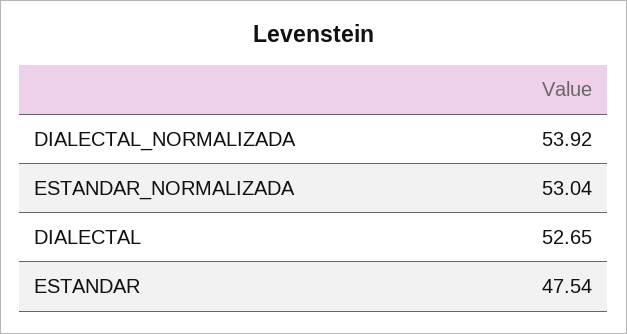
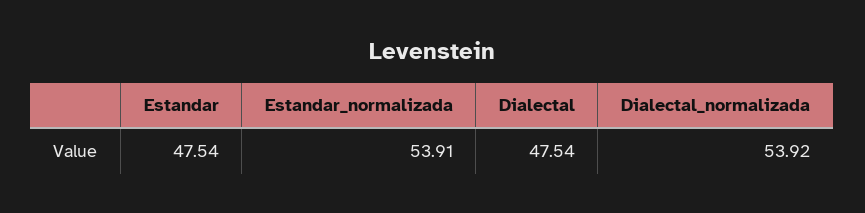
  {
    "DIALECTAL_NORMALIZADA": 53.92,
-   "ESTANDAR_NORMALIZADA": 53.04,
+   "ESTANDAR_NORMALIZADA": 53.91,
-   "DIALECTAL": 52.65,
+   "DIALECTAL": 47.54,
    "ESTANDAR": 47.54
  }

